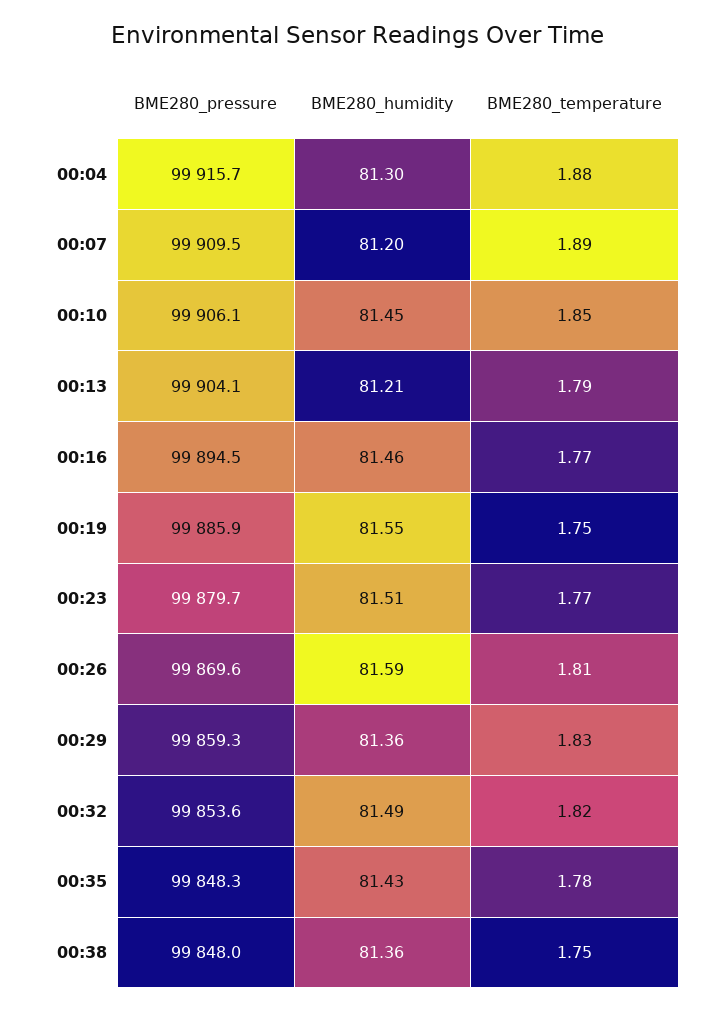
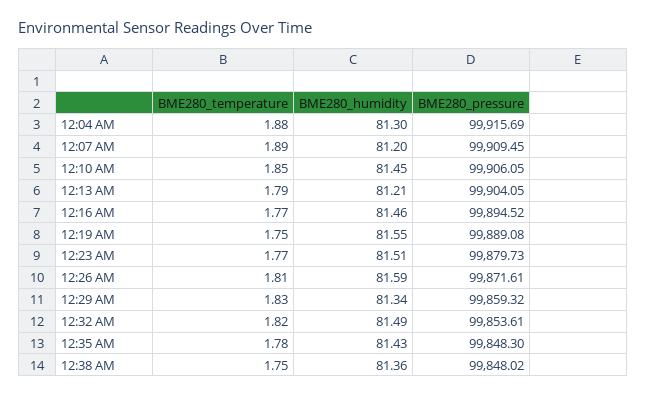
  {
    "BME280_pressure": {
      "00:04": 99915.69,
      "00:07": 99909.45,
      "00:10": 99906.05,
      "00:13": 99904.05,
      "00:16": 99894.52,
-     "00:19": 99885.9,
+     "00:19": 99889.08,
      "00:23": 99879.73,
-     "00:26": 99869.6,
+     "00:26": 99871.61,
      "00:29": 99859.32,
      "00:32": 99853.61,
      "00:35": 99848.3,
      "00:38": 99848.02
    },
    "BME280_humidity": {
      "00:04": 81.3,
      "00:07": 81.2,
      "00:10": 81.45,
      "00:13": 81.21,
      "00:16": 81.46,
      "00:19": 81.55,
      "00:23": 81.51,
      "00:26": 81.59,
-     "00:29": 81.36,
+     "00:29": 81.34,
      "00:32": 81.49,
      "00:35": 81.43,
      "00:38": 81.36
    },
    "BME280_temperature": {
      "00:04": 1.88,
      "00:07": 1.89,
      "00:10": 1.85,
      "00:13": 1.79,
      "00:16": 1.77,
      "00:19": 1.75,
      "00:23": 1.77,
      "00:26": 1.81,
      "00:29": 1.83,
      "00:32": 1.82,
      "00:35": 1.78,
      "00:38": 1.75
    }
  }

